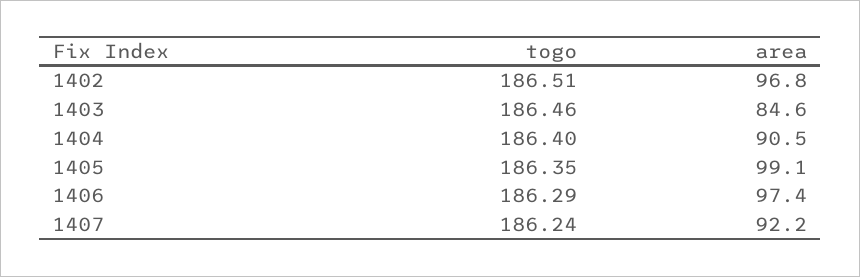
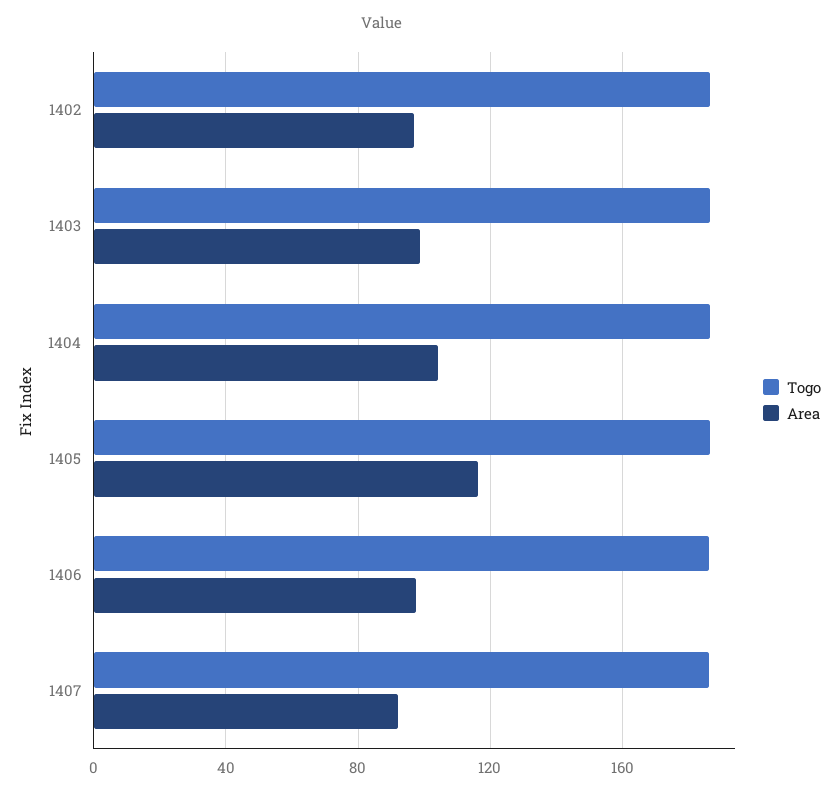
  {
    "togo": {
      "1402": 186.51,
      "1403": 186.46,
      "1404": 186.4,
      "1405": 186.35,
      "1406": 186.29,
      "1407": 186.24
    },
    "area": {
      "1402": 96.8,
-     "1403": 84.6,
+     "1403": 100,
-     "1404": 90.5,
+     "1404": 105,
-     "1405": 99.1,
+     "1405": 115,
      "1406": 97.4,
      "1407": 92.2
    }
  }

